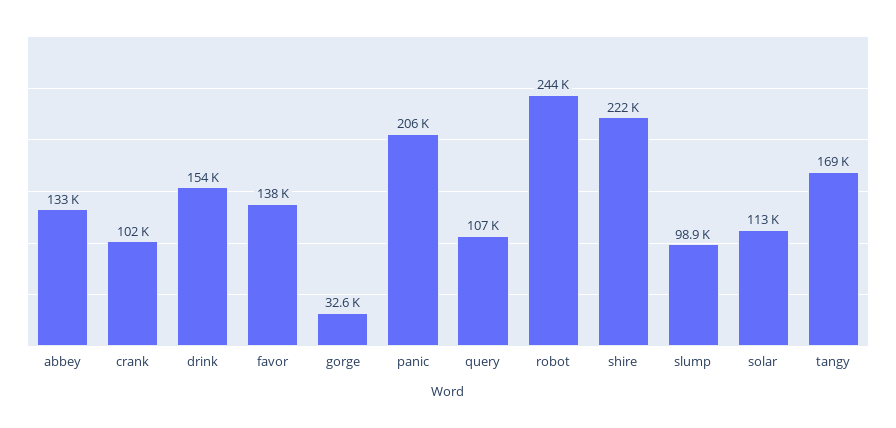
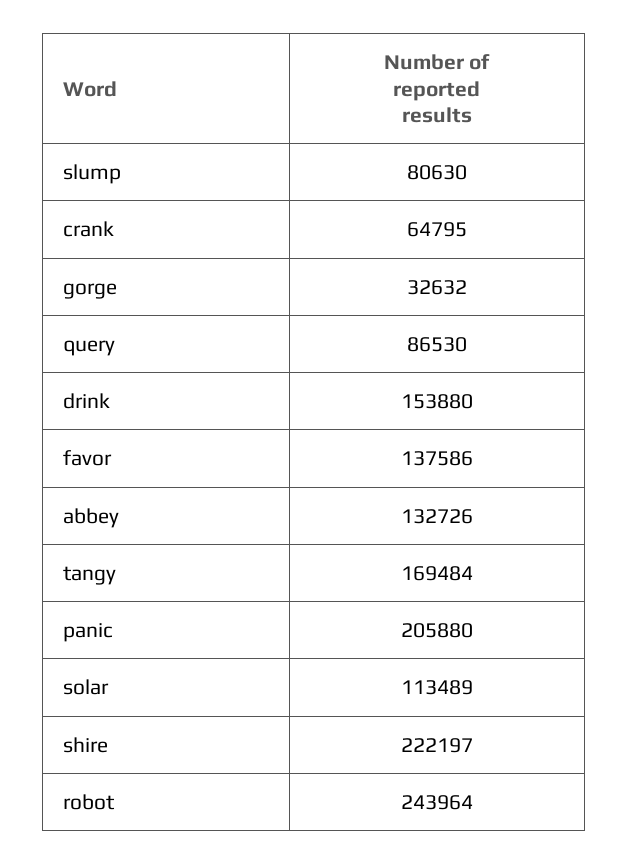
  {
    "abbey": 132726,
-   "crank": 102000,
+   "crank": 64795,
    "drink": 153880,
    "favor": 137586,
    "gorge": 32632,
    "panic": 205880,
-   "query": 107000,
+   "query": 86530,
    "robot": 243964,
    "shire": 222197,
-   "slump": 98900,
+   "slump": 80630,
    "solar": 113489,
    "tangy": 169484
  }

